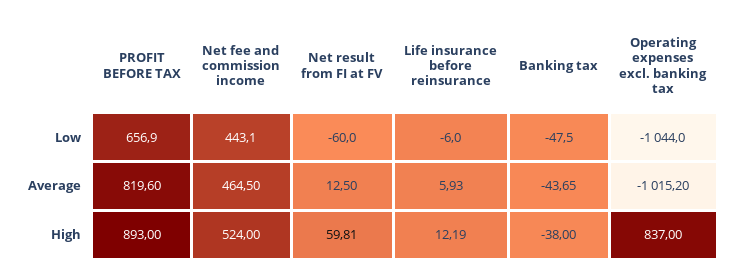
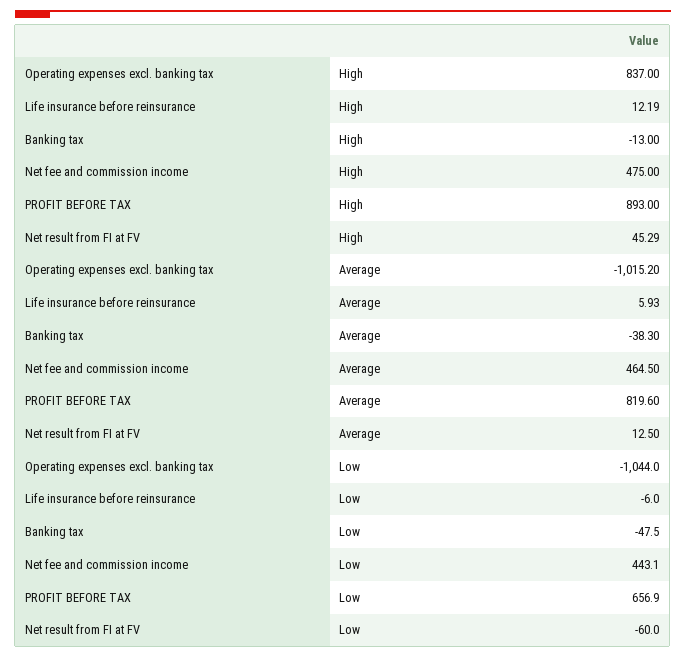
  {
    "PROFIT BEFORE TAX": {
      "Low": 656.9,
      "Average": 819.6,
      "High": 893
    },
    "Net fee and commission income": {
      "Low": 443.1,
      "Average": 464.5,
-     "High": 524
+     "High": 475
    },
    "Net result from FI at FV": {
      "Low": -60,
      "Average": 12.5,
-     "High": 59.81
+     "High": 45.29
    },
    "Life insurance before reinsurance": {
      "Low": -6,
      "Average": 5.93,
      "High": 12.19
    },
    "Banking tax": {
      "Low": -47.5,
-     "Average": -43.65,
+     "Average": -38.3,
-     "High": -38
+     "High": -13
    },
    "Operating expenses excl. banking tax": {
      "Low": -1044,
      "Average": -1015.2,
      "High": 837
    }
  }

